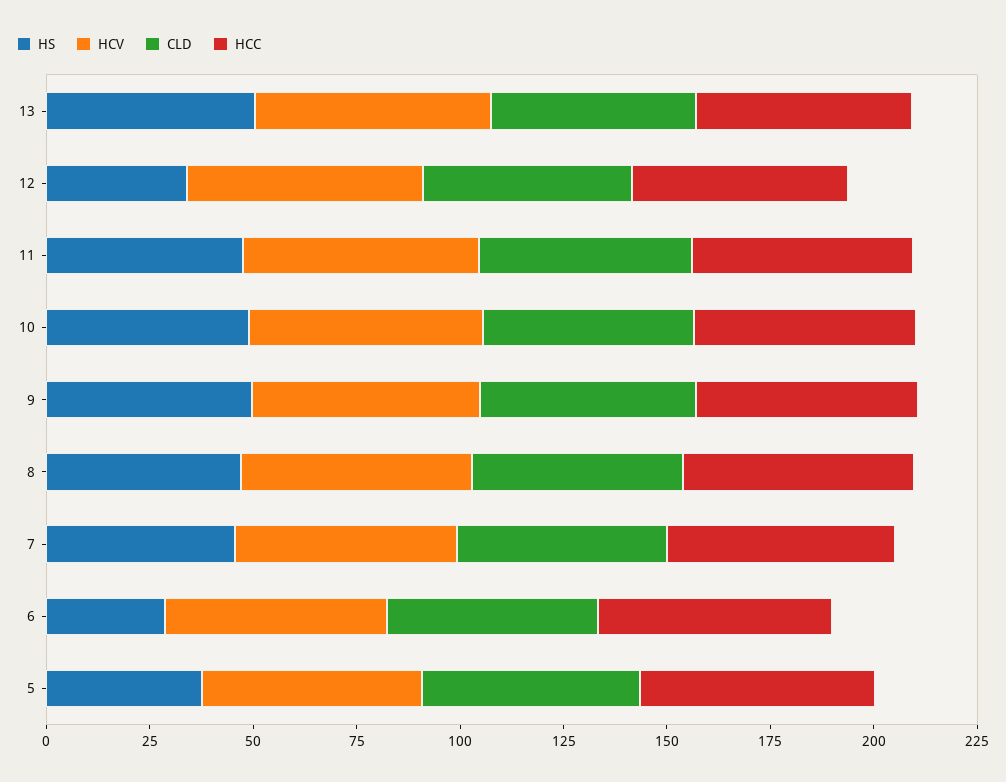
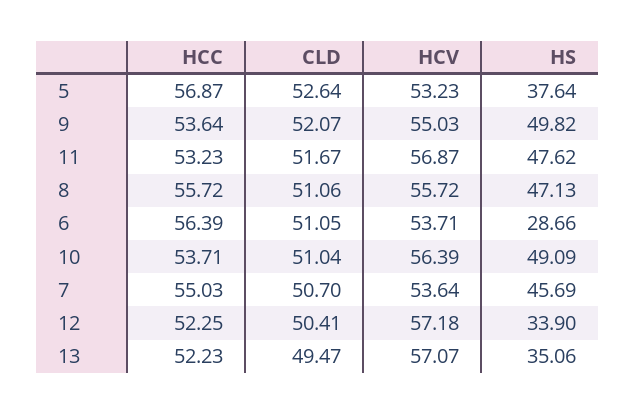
  {
    "HS": {
-     "13": 50,
+     "13": 35.06,
      "12": 33.9,
      "11": 47.62,
      "10": 49.09,
      "9": 49.82,
      "8": 47.13,
      "7": 45.69,
      "6": 28.66,
      "5": 37.64
    },
    "HCV": {
      "13": 57.07,
      "12": 57.18,
      "11": 56.87,
      "10": 56.39,
      "9": 55.03,
      "8": 55.72,
      "7": 53.64,
      "6": 53.71,
      "5": 53.23
    },
    "CLD": {
      "13": 49.47,
      "12": 50.41,
      "11": 51.67,
      "10": 51.04,
      "9": 52.07,
      "8": 51.06,
      "7": 50.7,
      "6": 51.05,
      "5": 52.64
    },
    "HCC": {
      "13": 52.23,
      "12": 52.25,
      "11": 53.23,
      "10": 53.71,
      "9": 53.64,
      "8": 55.72,
      "7": 55.03,
      "6": 56.39,
      "5": 56.87
    }
  }

